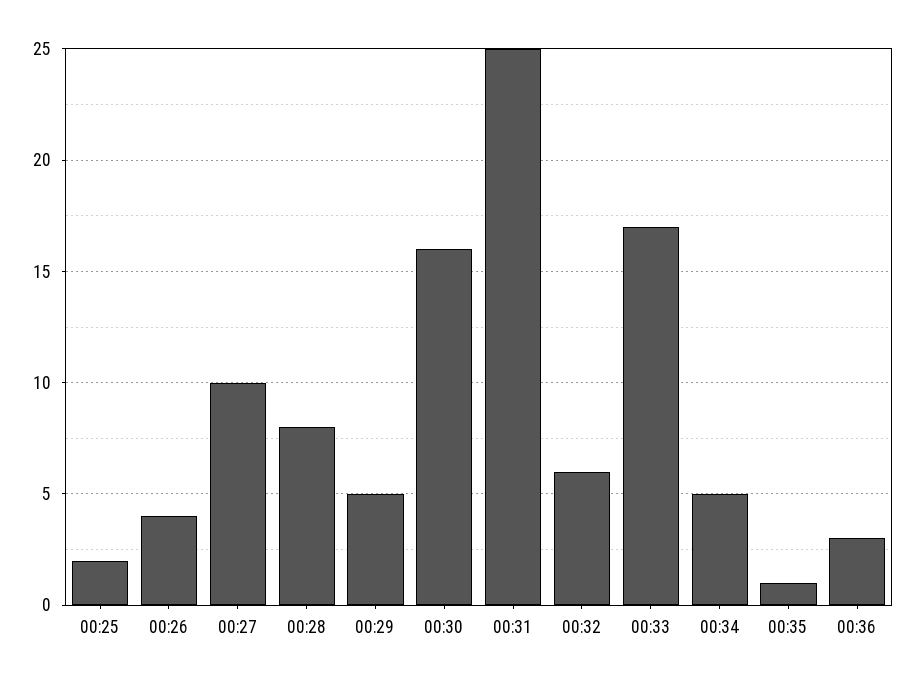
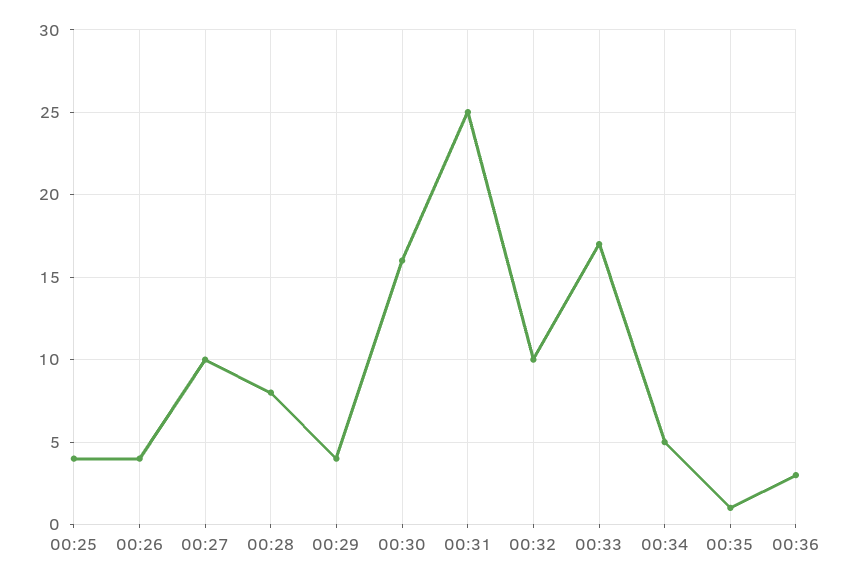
  {
-   "00:25": 2,
+   "00:25": 4,
    "00:26": 4,
    "00:27": 10,
    "00:28": 8,
-   "00:29": 5,
+   "00:29": 4,
    "00:30": 16,
    "00:31": 25,
-   "00:32": 6,
+   "00:32": 10,
    "00:33": 17,
    "00:34": 5,
    "00:35": 1,
    "00:36": 3
  }

